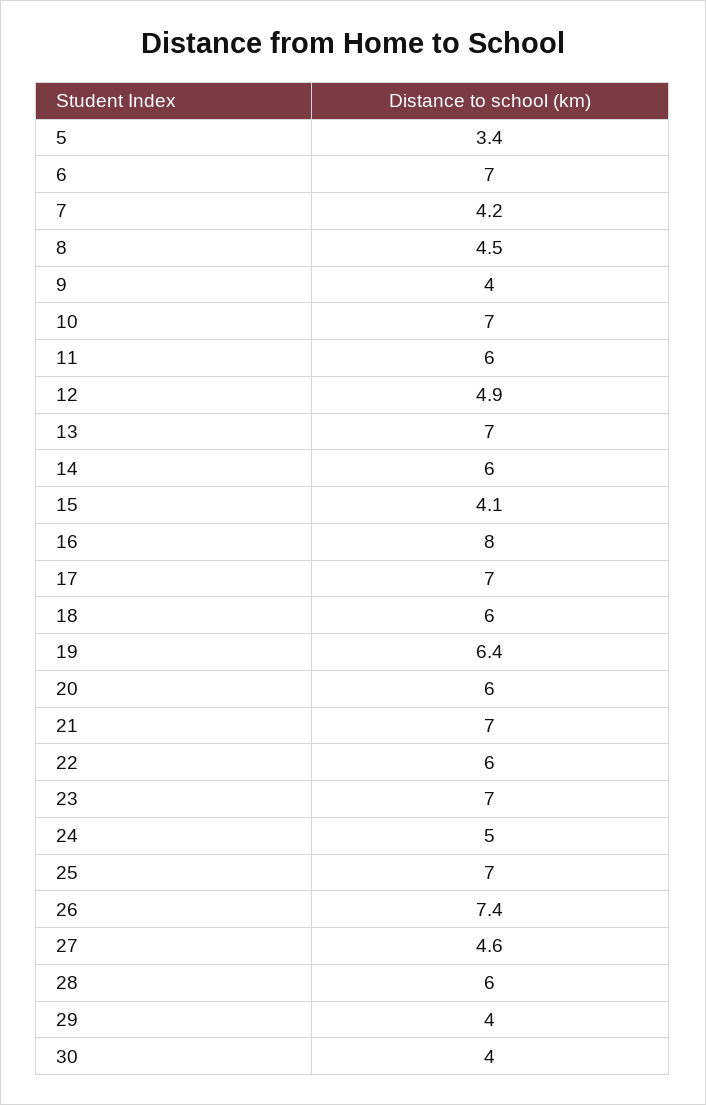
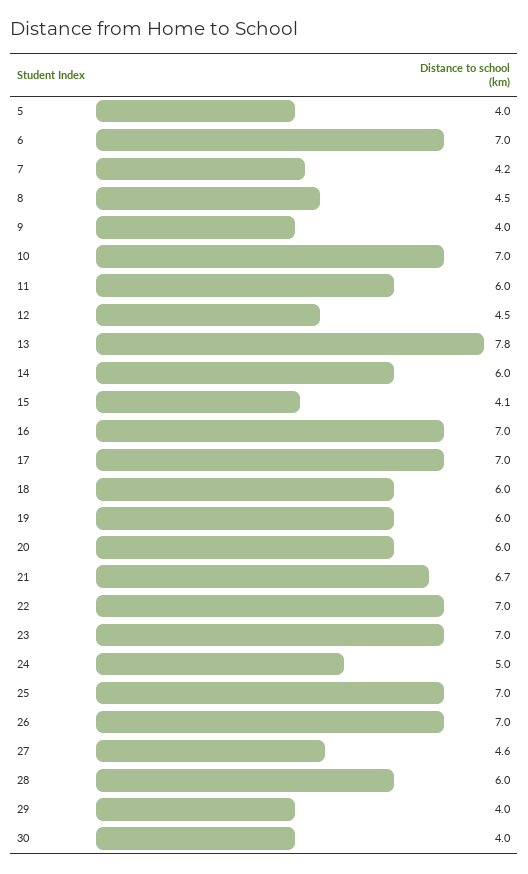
  {
-   "5": 3.4,
+   "5": 4,
    "6": 7,
    "7": 4.2,
    "8": 4.5,
    "9": 4,
    "10": 7,
    "11": 6,
-   "12": 4.9,
+   "12": 4.5,
-   "13": 7,
+   "13": 7.8,
    "14": 6,
    "15": 4.1,
-   "16": 8,
+   "16": 7,
    "17": 7,
    "18": 6,
-   "19": 6.4,
+   "19": 6,
    "20": 6,
-   "21": 7,
+   "21": 6.7,
-   "22": 6,
+   "22": 7,
    "23": 7,
    "24": 5,
    "25": 7,
-   "26": 7.4,
+   "26": 7,
    "27": 4.6,
    "28": 6,
    "29": 4,
    "30": 4
  }

